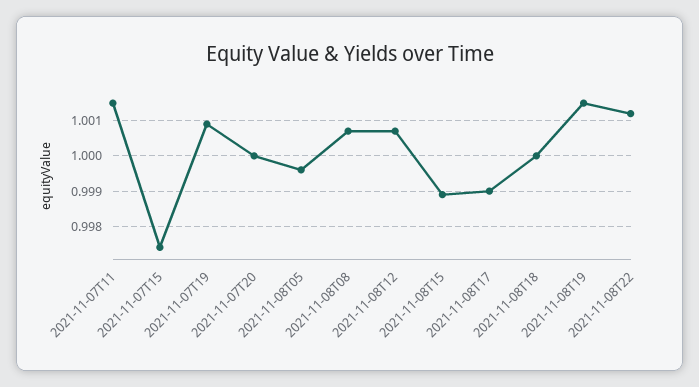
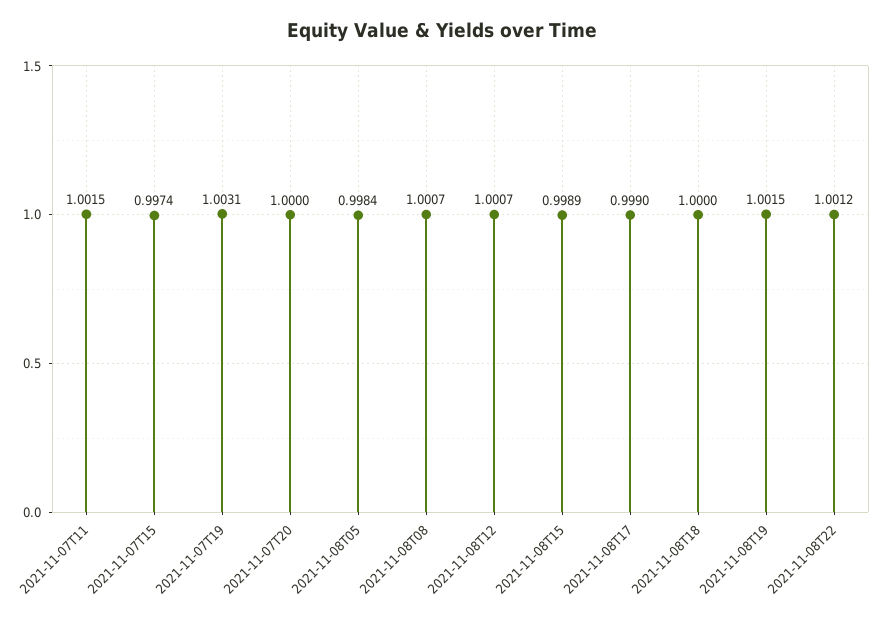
  {
    "2021-11-07T11": 1.0015,
    "2021-11-07T15": 0.9974,
-   "2021-11-07T19": 1.001,
+   "2021-11-07T19": 1.0031,
    "2021-11-07T20": 1,
-   "2021-11-08T05": 0.9995,
+   "2021-11-08T05": 0.9984,
    "2021-11-08T08": 1.0007,
    "2021-11-08T12": 1.0007,
    "2021-11-08T15": 0.9989,
    "2021-11-08T17": 0.999,
    "2021-11-08T18": 1,
    "2021-11-08T19": 1.0015,
    "2021-11-08T22": 1.0012
  }

